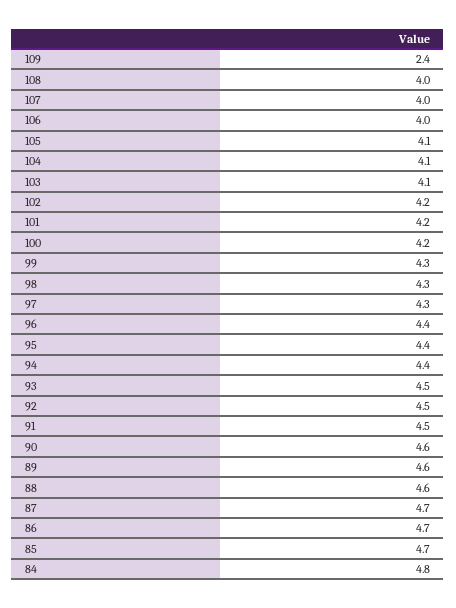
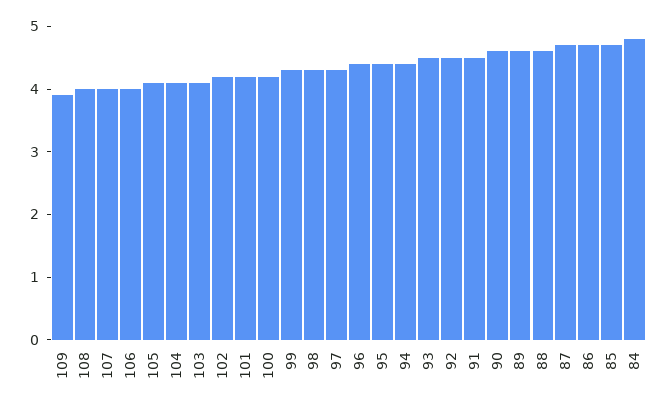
  {
-   "109": 2.4,
+   "109": 4,
    "108": 4,
    "107": 4,
    "106": 4,
    "105": 4.1,
    "104": 4.1,
    "103": 4.1,
    "102": 4.2,
    "101": 4.2,
    "100": 4.2,
    "99": 4.3,
    "98": 4.3,
    "97": 4.3,
    "96": 4.4,
    "95": 4.4,
    "94": 4.4,
    "93": 4.5,
    "92": 4.5,
    "91": 4.5,
    "90": 4.6,
    "89": 4.6,
    "88": 4.6,
    "87": 4.7,
    "86": 4.7,
    "85": 4.7,
    "84": 4.8
  }

